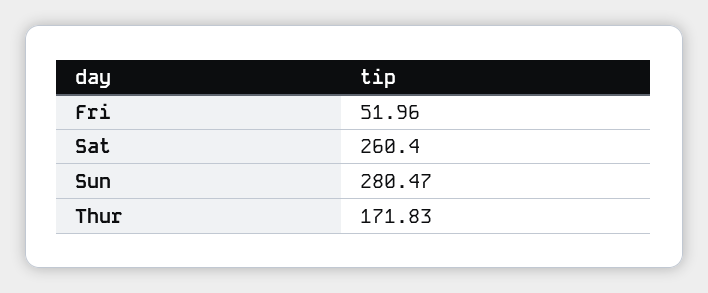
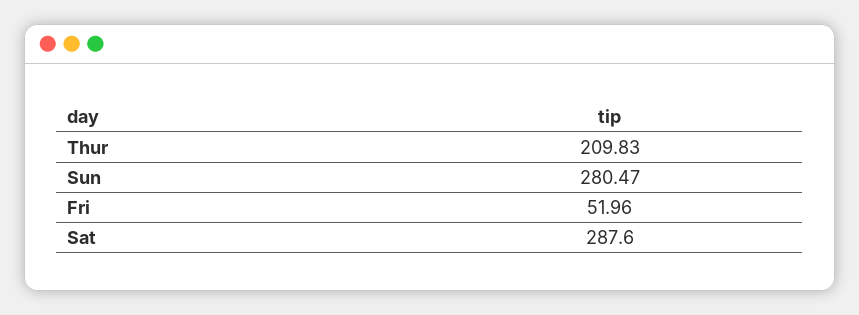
  {
    "Fri": 51.96,
-   "Sat": 260.4,
+   "Sat": 287.6,
    "Sun": 280.47,
-   "Thur": 171.83
+   "Thur": 209.83
  }

